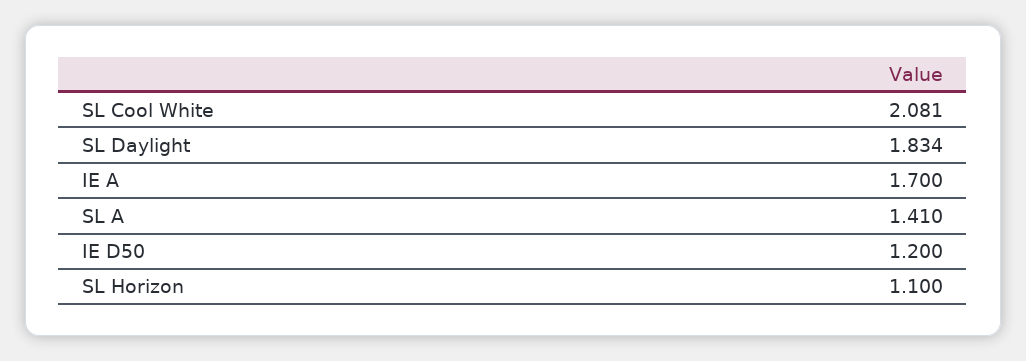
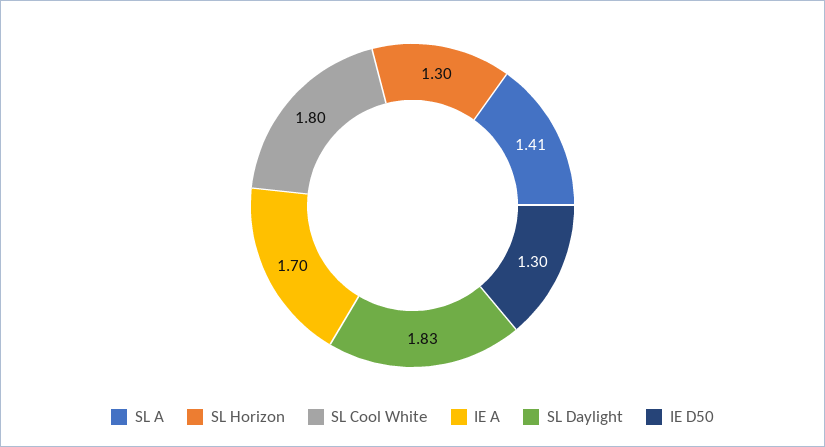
  {
-   "SL Cool White": 2.081,
+   "SL Cool White": 1.8,
    "SL Daylight": 1.834,
    "IE A": 1.7,
    "SL A": 1.41,
-   "IE D50": 1.2,
+   "IE D50": 1.3,
-   "SL Horizon": 1.1
+   "SL Horizon": 1.3
  }

